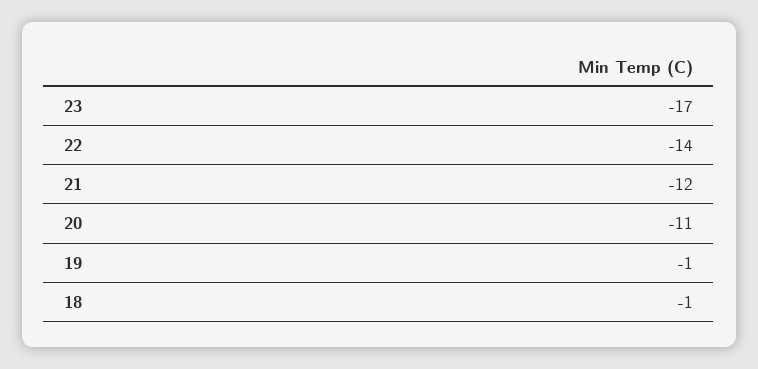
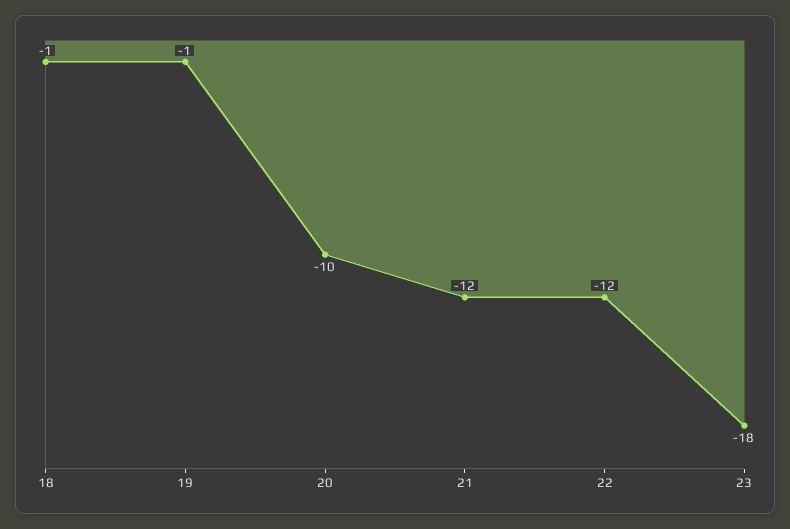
  {
-   "23": -17,
+   "23": -18,
-   "22": -14,
+   "22": -12,
    "21": -12,
-   "20": -11,
+   "20": -10,
    "19": -1,
    "18": -1
  }

